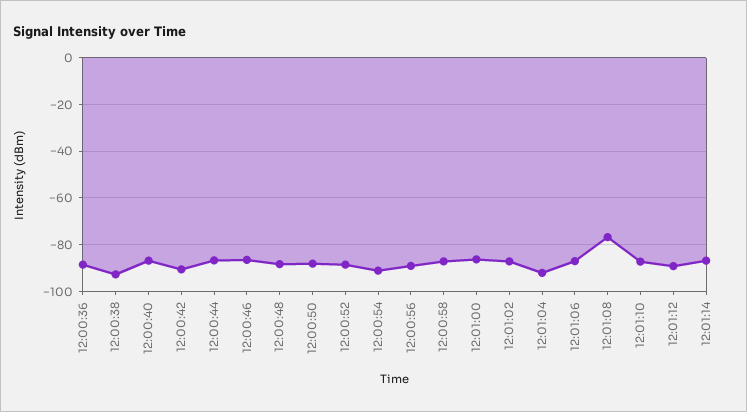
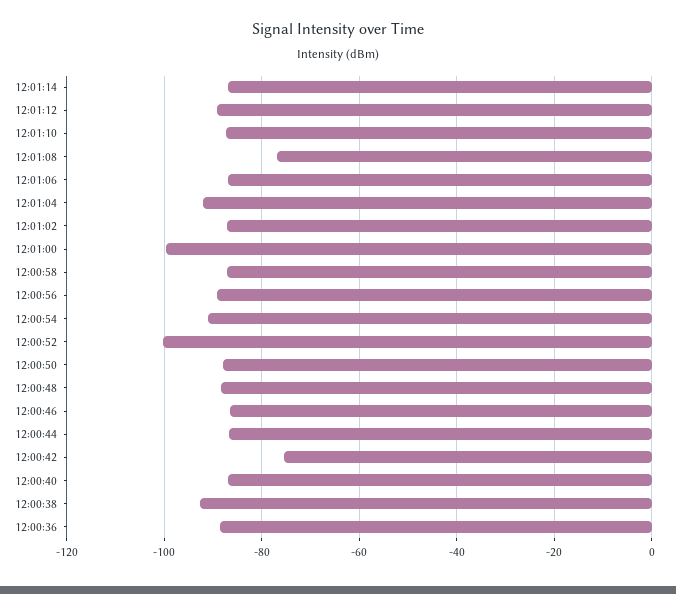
  {
    "12:00:36": -88,
    "12:00:38": -92,
    "12:00:40": -86,
-   "12:00:42": -90,
+   "12:00:42": -76,
    "12:00:44": -86,
    "12:00:46": -86,
    "12:00:48": -88,
    "12:00:50": -88,
-   "12:00:52": -90,
+   "12:00:52": -100,
    "12:00:54": -92,
    "12:00:56": -90,
    "12:00:58": -88,
-   "12:01:00": -85,
+   "12:01:00": -100,
    "12:01:02": -88,
    "12:01:04": -92,
    "12:01:06": -88,
    "12:01:08": -76,
    "12:01:10": -88,
    "12:01:12": -90,
    "12:01:14": -86
  }

